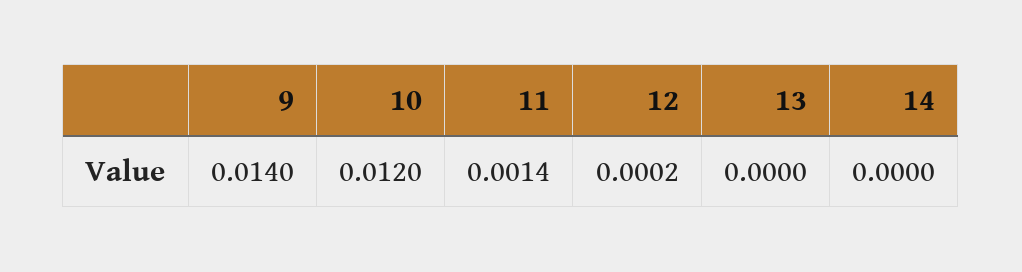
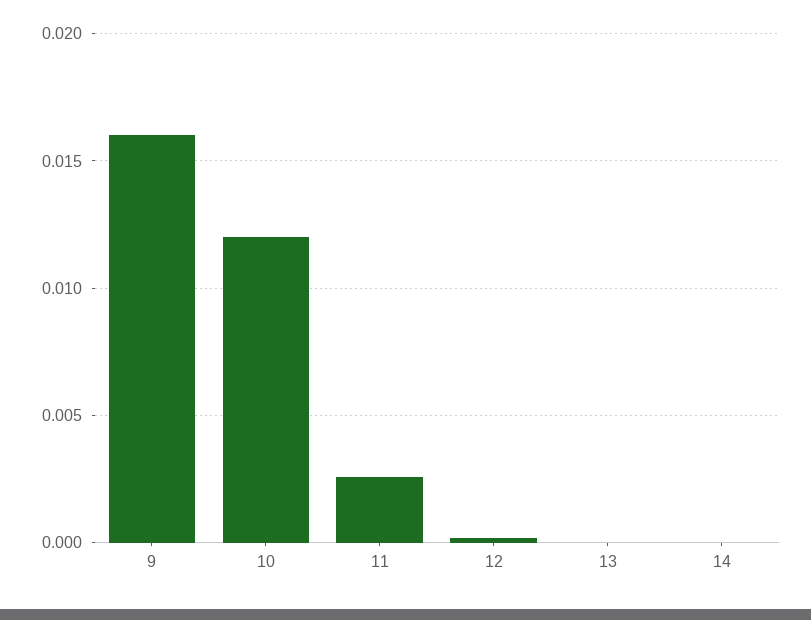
  {
-   "9": 0.014,
+   "9": 0.016,
    "10": 0.012,
-   "11": 0.0014,
+   "11": 0.0025,
    "12": 0.0002,
    "13": 0,
    "14": 0
  }

